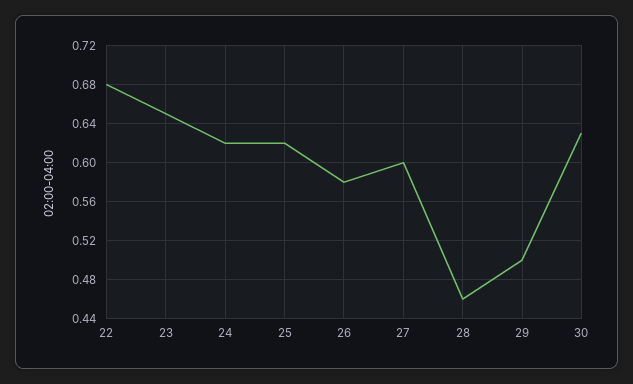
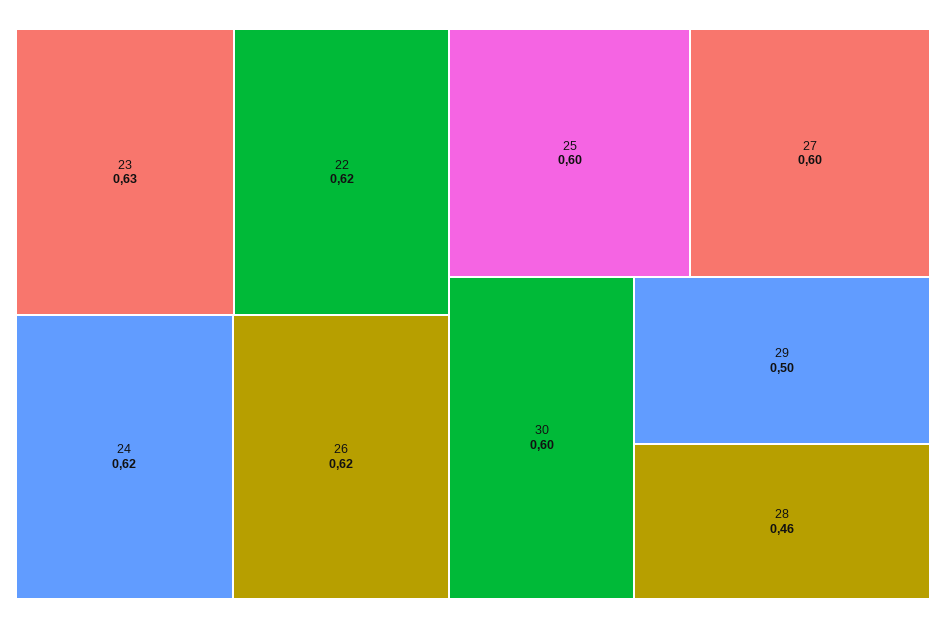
  {
-   "22": 0.68,
+   "22": 0.62,
-   "23": 0.65,
+   "23": 0.63,
    "24": 0.62,
-   "25": 0.62,
+   "25": 0.6,
-   "26": 0.58,
+   "26": 0.62,
    "27": 0.6,
    "28": 0.46,
    "29": 0.5,
-   "30": 0.63
+   "30": 0.6
  }

